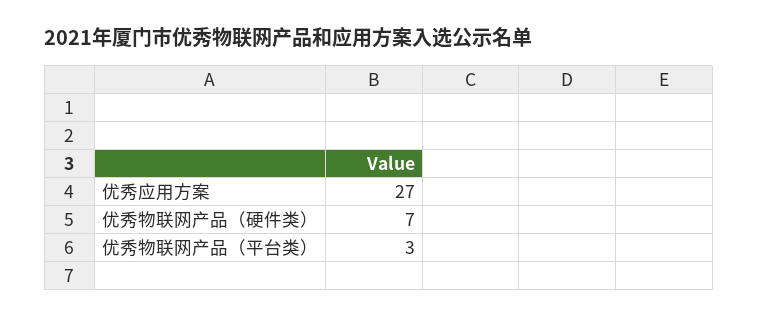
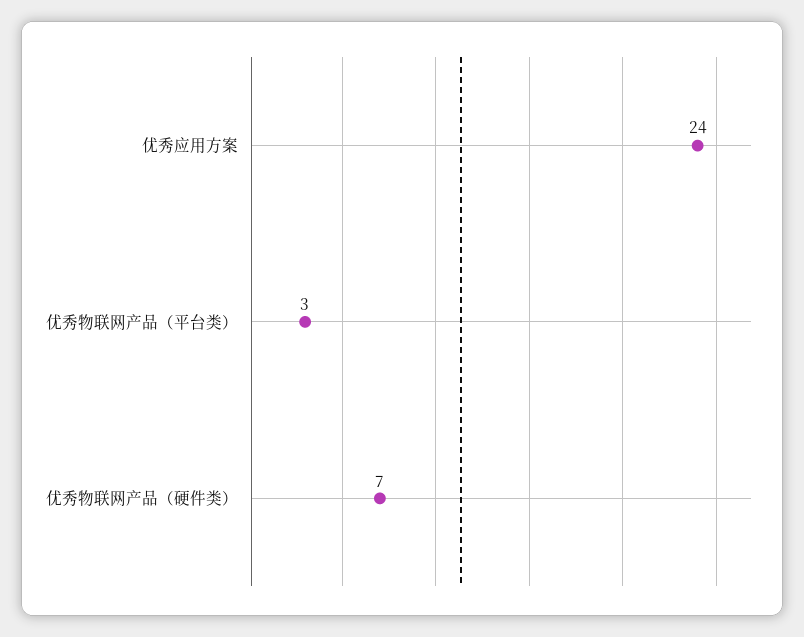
  {
-   "优秀应用方案": 27,
+   "优秀应用方案": 24,
    "优秀物联网产品（硬件类）": 7,
    "优秀物联网产品（平台类）": 3
  }

